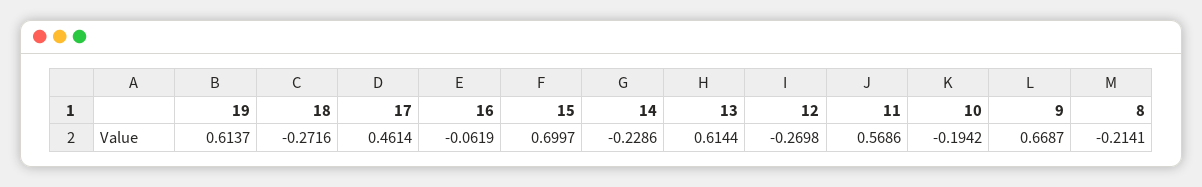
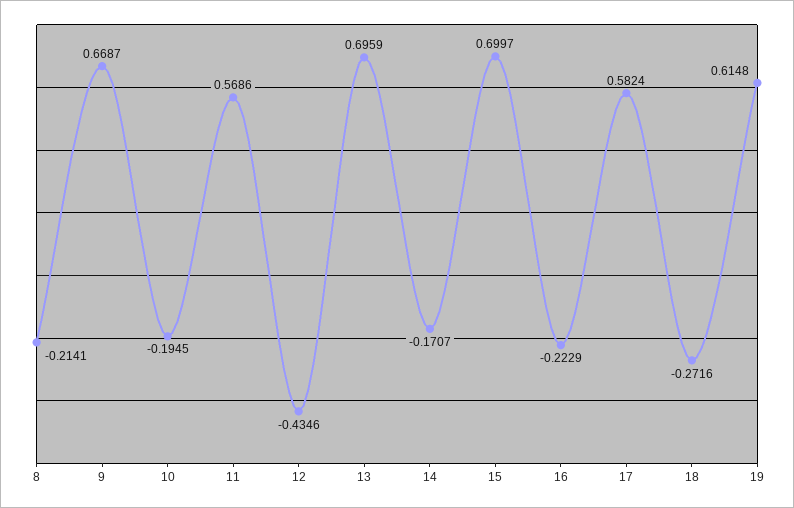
  {
-   "19": 0.6137,
+   "19": 0.6148,
    "18": -0.2716,
-   "17": 0.4614,
+   "17": 0.5824,
-   "16": -0.0619,
+   "16": -0.2229,
    "15": 0.6997,
-   "14": -0.2286,
+   "14": -0.1707,
-   "13": 0.6144,
+   "13": 0.6959,
-   "12": -0.2698,
+   "12": -0.4346,
    "11": 0.5686,
-   "10": -0.1942,
+   "10": -0.1945,
    "9": 0.6687,
    "8": -0.2141
  }

